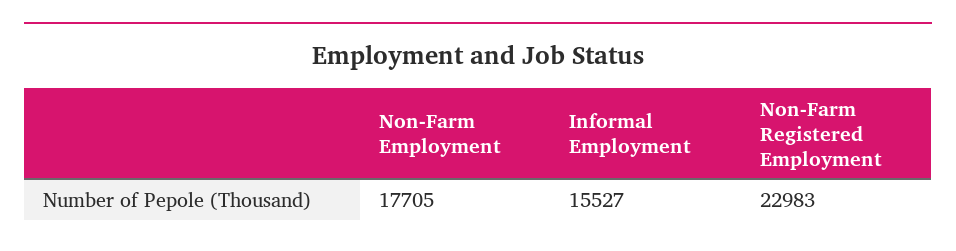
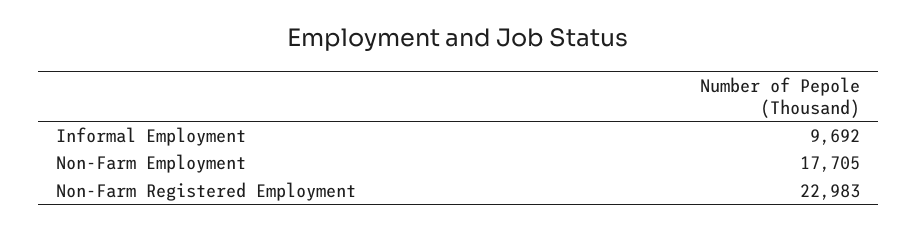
  {
    "Non-Farm Employment": 17705,
-   "Informal Employment": 15527,
+   "Informal Employment": 9692,
    "Non-Farm Registered Employment": 22983
  }

